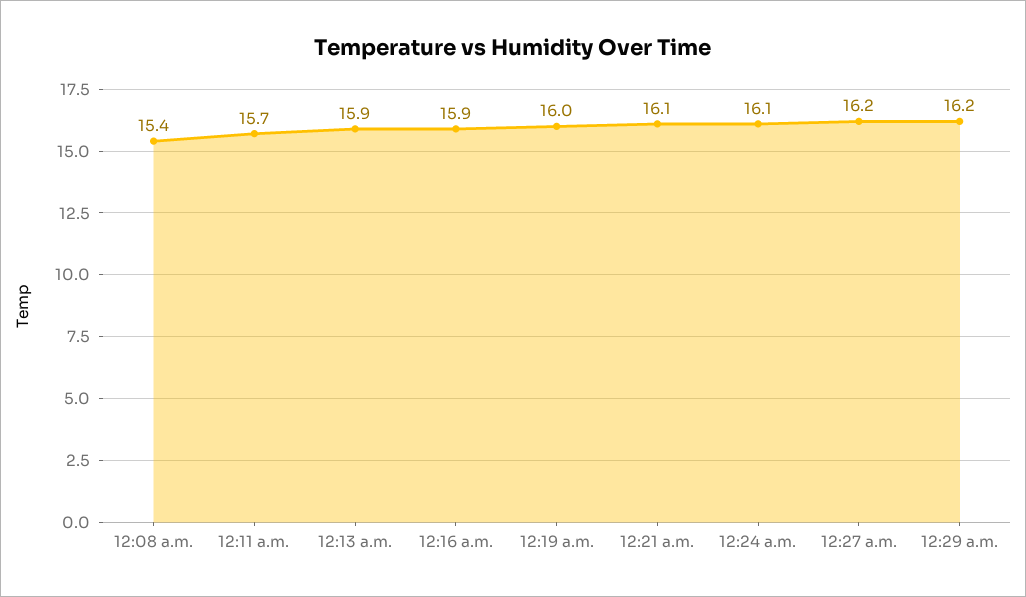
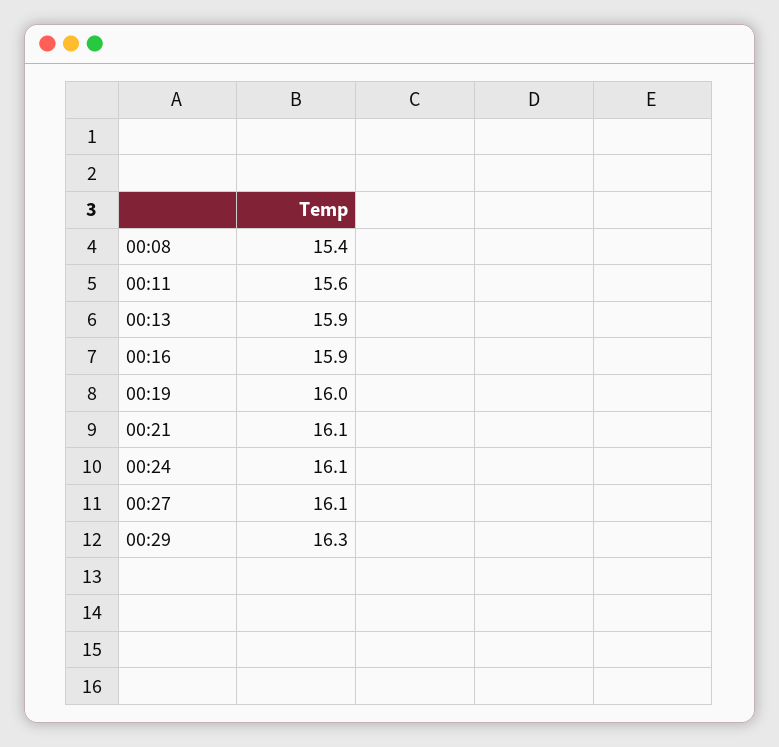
  {
    "12:08 a.m.": 15.4,
-   "12:11 a.m.": 15.7,
+   "12:11 a.m.": 15.6,
    "12:13 a.m.": 15.9,
    "12:16 a.m.": 15.9,
    "12:19 a.m.": 16,
    "12:21 a.m.": 16.1,
    "12:24 a.m.": 16.1,
-   "12:27 a.m.": 16.2,
+   "12:27 a.m.": 16.1,
-   "12:29 a.m.": 16.2
+   "12:29 a.m.": 16.3
  }

